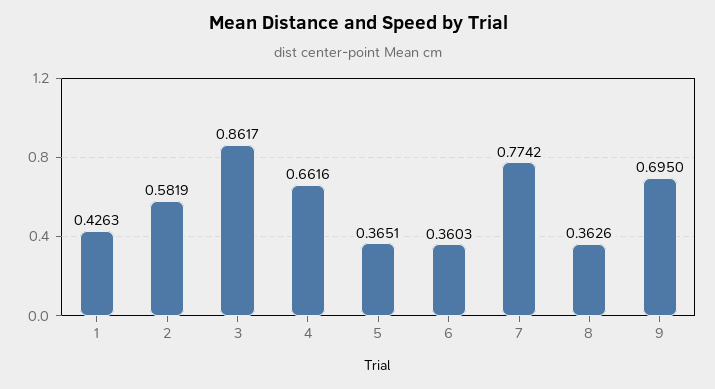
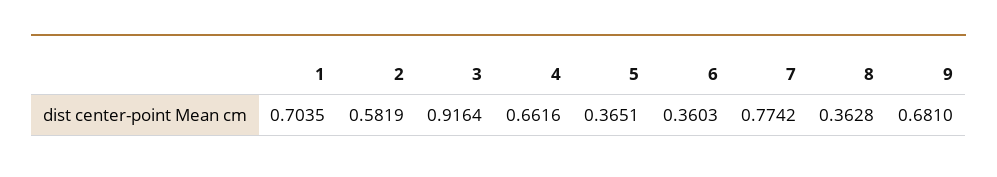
  {
-   "1": 0.4263,
+   "1": 0.7035,
    "2": 0.5819,
-   "3": 0.8617,
+   "3": 0.9164,
    "4": 0.6616,
    "5": 0.3651,
    "6": 0.3603,
    "7": 0.7742,
-   "8": 0.3626,
+   "8": 0.3628,
-   "9": 0.695
+   "9": 0.681
  }

